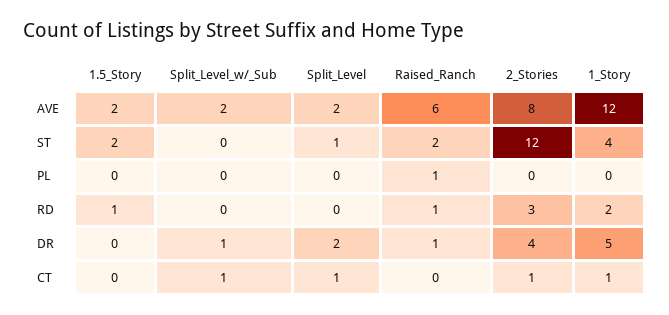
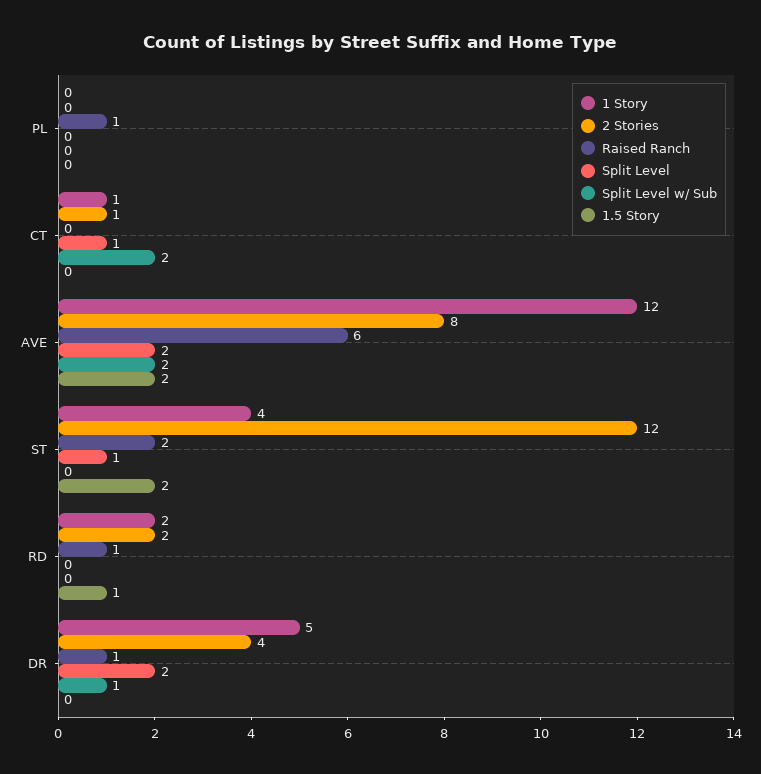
  {
    "1.5_Story": {
      "AVE": 2,
      "ST": 2,
      "PL": 0,
      "RD": 1,
      "DR": 0,
      "CT": 0
    },
    "Split_Level_w/_Sub": {
      "AVE": 2,
      "ST": 0,
      "PL": 0,
      "RD": 0,
      "DR": 1,
-     "CT": 1
+     "CT": 2
    },
    "Split_Level": {
      "AVE": 2,
      "ST": 1,
      "PL": 0,
      "RD": 0,
      "DR": 2,
      "CT": 1
    },
    "Raised_Ranch": {
      "AVE": 6,
      "ST": 2,
      "PL": 1,
      "RD": 1,
      "DR": 1,
      "CT": 0
    },
    "2_Stories": {
      "AVE": 8,
      "ST": 12,
      "PL": 0,
-     "RD": 3,
+     "RD": 2,
      "DR": 4,
      "CT": 1
    },
    "1_Story": {
      "AVE": 12,
      "ST": 4,
      "PL": 0,
      "RD": 2,
      "DR": 5,
      "CT": 1
    }
  }

